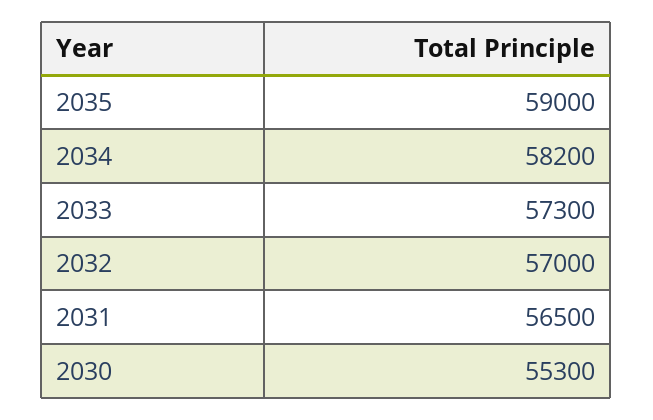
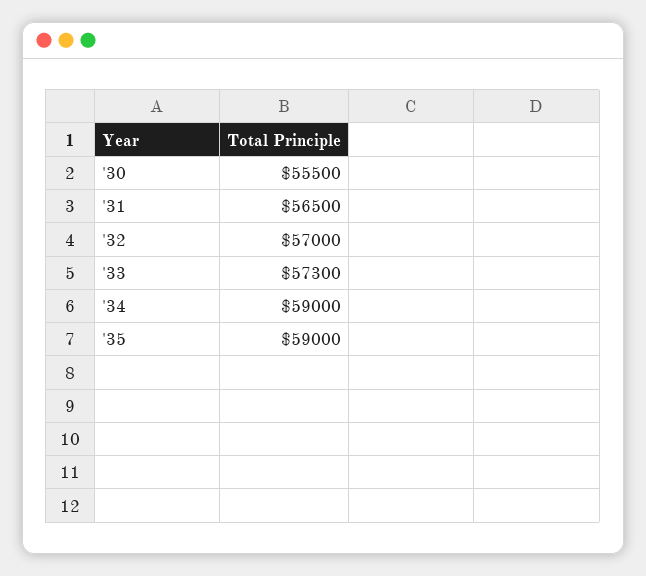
  {
    "2035": 59000,
-   "2034": 58200,
+   "2034": 59000,
    "2033": 57300,
    "2032": 57000,
    "2031": 56500,
-   "2030": 55300
+   "2030": 55500
  }

